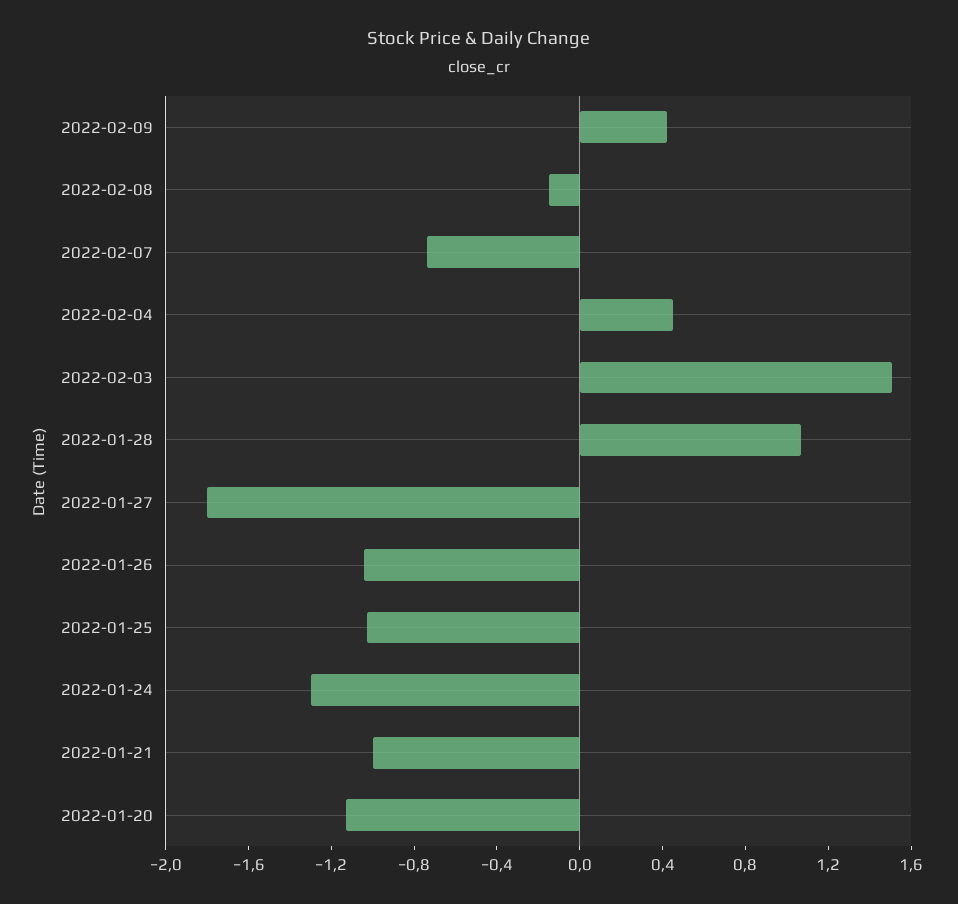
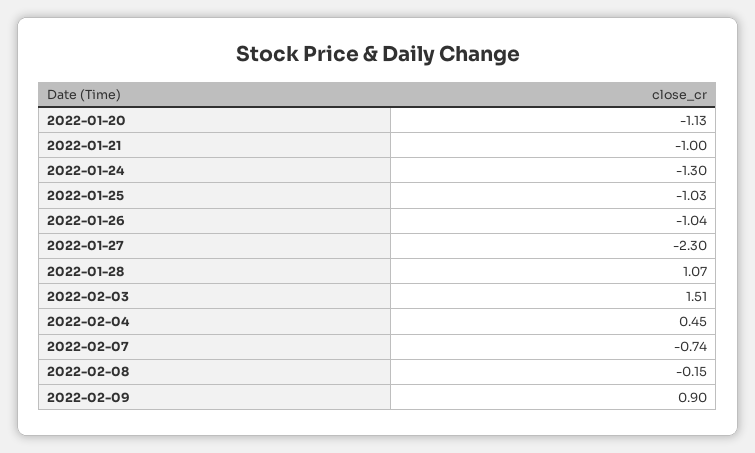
  {
-   "2022-02-09": 0.4,
+   "2022-02-09": 0.9,
    "2022-02-08": -0.15,
    "2022-02-07": -0.74,
    "2022-02-04": 0.45,
    "2022-02-03": 1.51,
    "2022-01-28": 1.07,
-   "2022-01-27": -1.8,
+   "2022-01-27": -2.3,
    "2022-01-26": -1.04,
    "2022-01-25": -1.03,
    "2022-01-24": -1.3,
    "2022-01-21": -1,
    "2022-01-20": -1.13
  }

